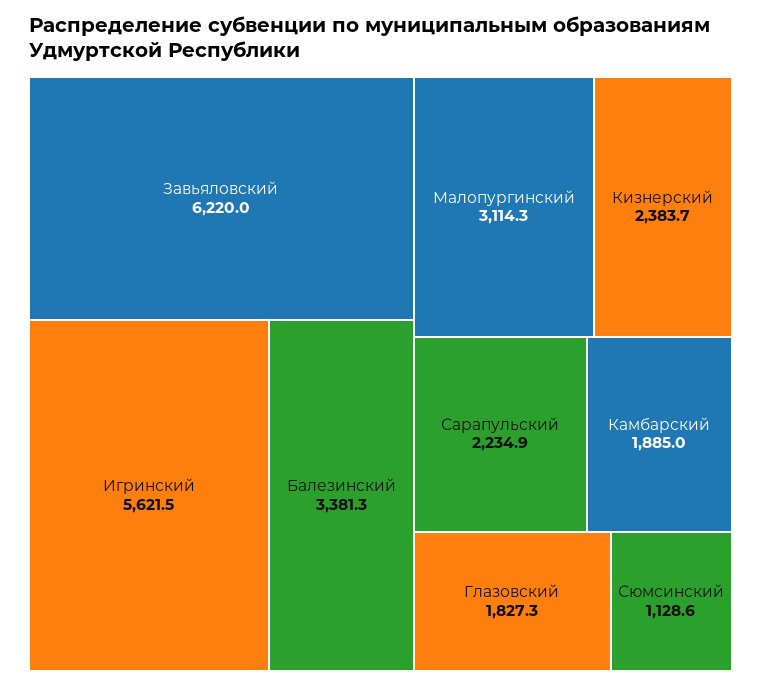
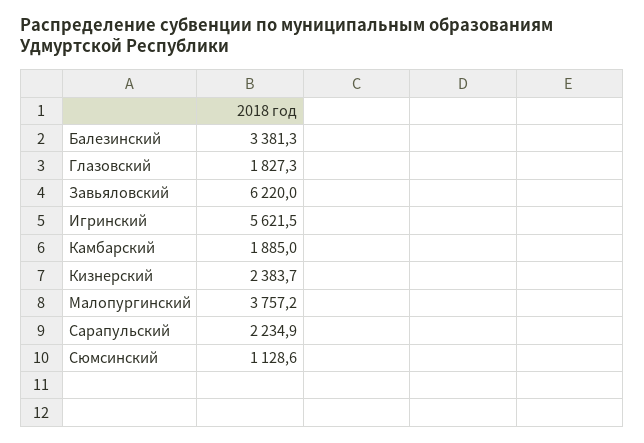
  {
    "Завьяловский": 6220,
    "Игринский": 5621.5,
    "Балезинский": 3381.3,
-   "Малопургинский": 3114.3,
+   "Малопургинский": 3757.2,
    "Кизнерский": 2383.7,
    "Сарапульский": 2234.9,
    "Камбарский": 1885,
    "Глазовский": 1827.3,
    "Сюмсинский": 1128.6
  }

